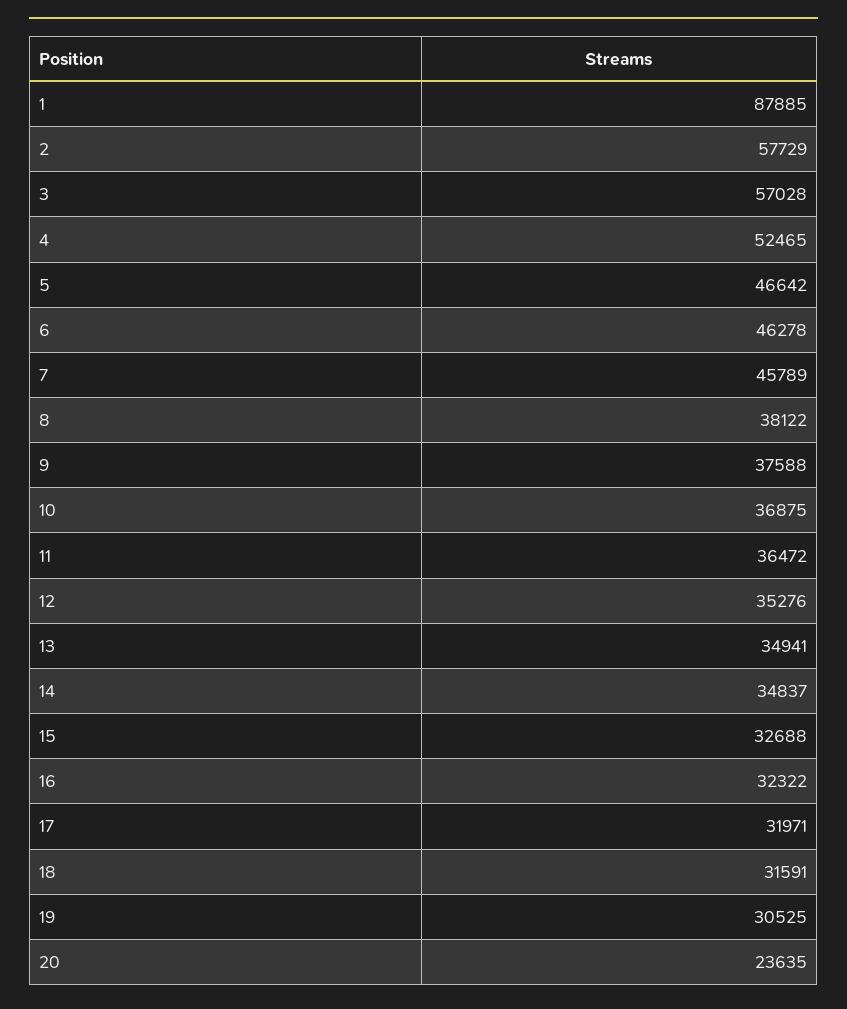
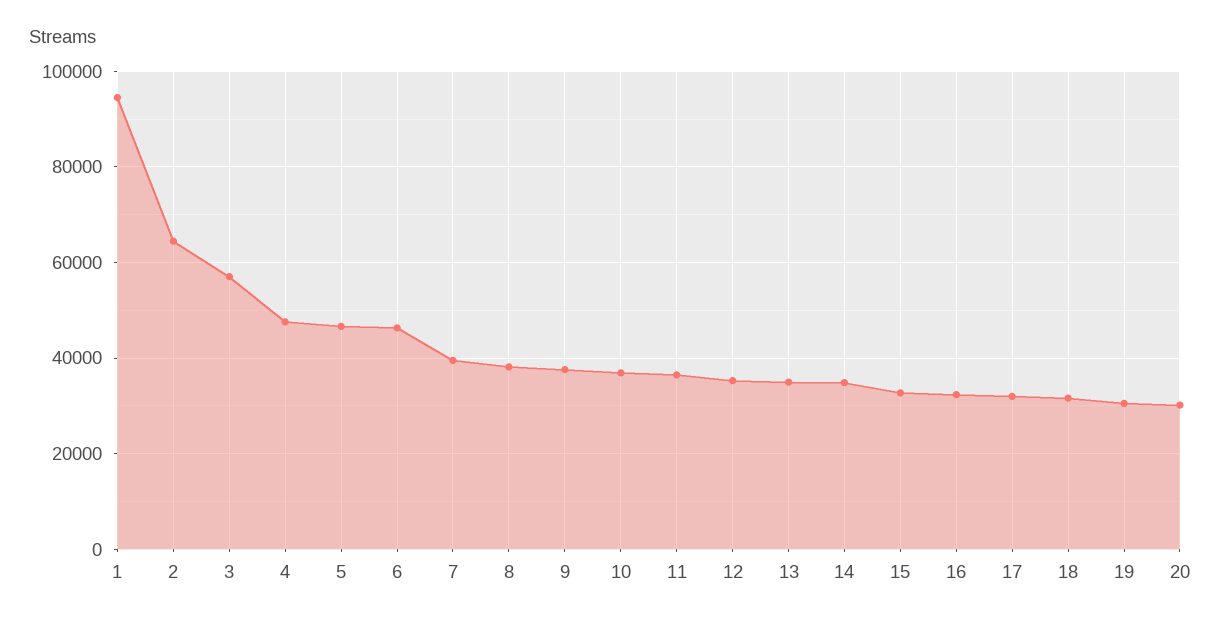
  {
-   "1": 87885,
+   "1": 94000,
-   "2": 57729,
+   "2": 64000,
    "3": 57028,
-   "4": 52465,
+   "4": 48000,
    "5": 46642,
    "6": 46278,
-   "7": 45789,
+   "7": 40000,
    "8": 38122,
    "9": 37588,
    "10": 36875,
    "11": 36472,
    "12": 35276,
    "13": 34941,
    "14": 34837,
    "15": 32688,
    "16": 32322,
    "17": 31971,
    "18": 31591,
    "19": 30525,
-   "20": 23635
+   "20": 30000
  }

